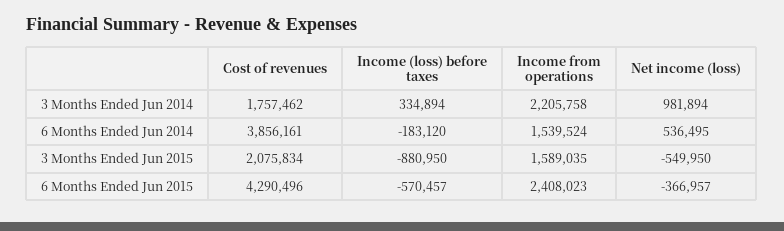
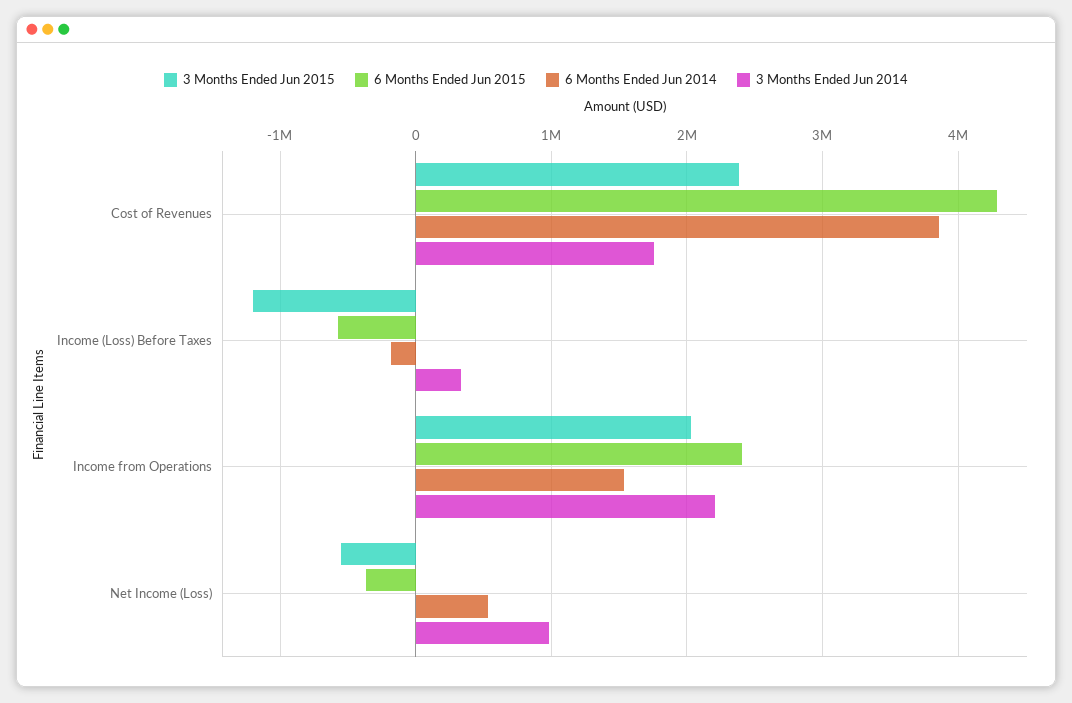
  {
    "3 Months Ended Jun 2014": {
      "Cost of revenues": 1757462,
      "Income (loss) before taxes": 334894,
      "Income from operations": 2205758,
      "Net income (loss)": 981894
    },
    "6 Months Ended Jun 2014": {
      "Cost of revenues": 3856161,
      "Income (loss) before taxes": -183120,
      "Income from operations": 1539524,
      "Net income (loss)": 536495
    },
    "3 Months Ended Jun 2015": {
-     "Cost of revenues": 2075834,
+     "Cost of revenues": 2400000,
-     "Income (loss) before taxes": -880950,
+     "Income (loss) before taxes": -1200000,
-     "Income from operations": 1589035,
+     "Income from operations": 2000000,
      "Net income (loss)": -549950
    },
    "6 Months Ended Jun 2015": {
      "Cost of revenues": 4290496,
      "Income (loss) before taxes": -570457,
      "Income from operations": 2408023,
      "Net income (loss)": -366957
    }
  }

